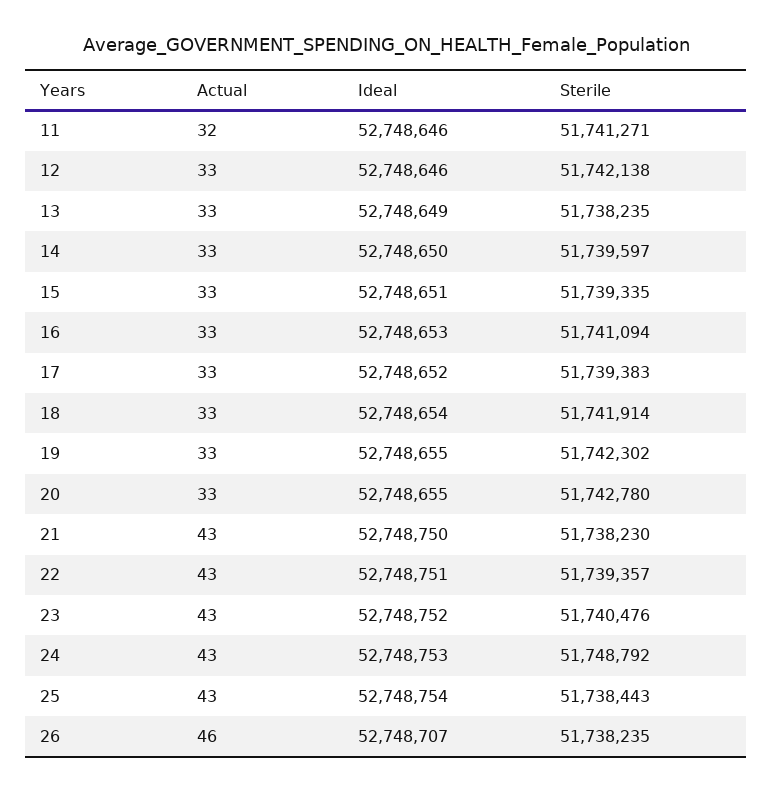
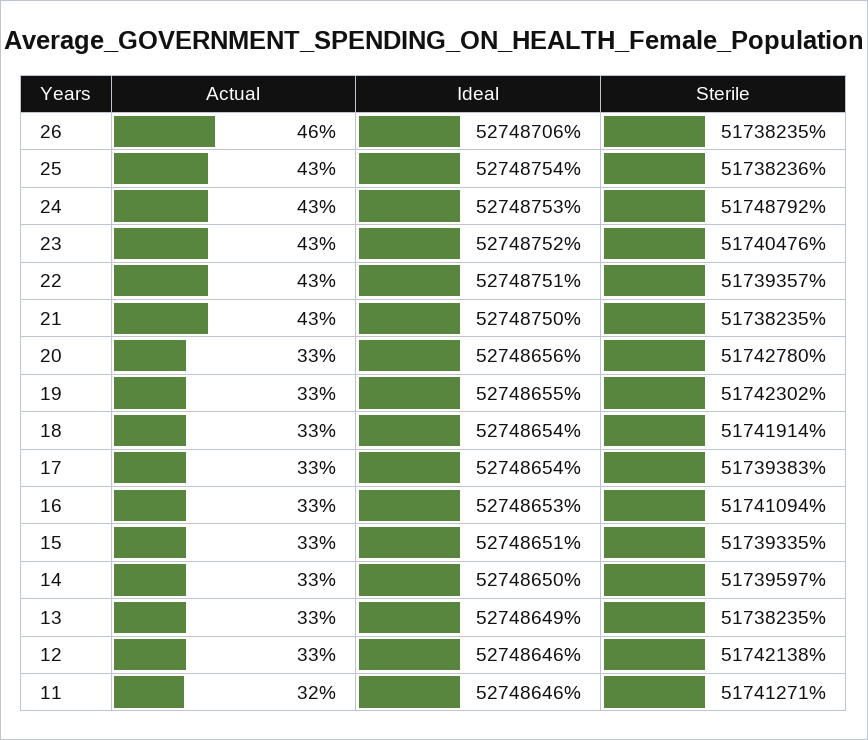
  {
    "Actual": {
      "11": 32,
      "12": 33,
      "13": 33,
      "14": 33,
      "15": 33,
      "16": 33,
      "17": 33,
      "18": 33,
      "19": 33,
      "20": 33,
      "21": 43,
      "22": 43,
      "23": 43,
      "24": 43,
      "25": 43,
      "26": 46
    },
    "Ideal": {
      "11": 52748646,
      "12": 52748646,
      "13": 52748649,
      "14": 52748650,
      "15": 52748651,
      "16": 52748653,
-     "17": 52748652,
+     "17": 52748654,
      "18": 52748654,
      "19": 52748655,
-     "20": 52748655,
+     "20": 52748656,
      "21": 52748750,
      "22": 52748751,
      "23": 52748752,
      "24": 52748753,
      "25": 52748754,
-     "26": 52748707
+     "26": 52748706
    },
    "Sterile": {
      "11": 51741271,
      "12": 51742138,
      "13": 51738235,
      "14": 51739597,
      "15": 51739335,
      "16": 51741094,
      "17": 51739383,
      "18": 51741914,
      "19": 51742302,
      "20": 51742780,
-     "21": 51738230,
+     "21": 51738235,
      "22": 51739357,
      "23": 51740476,
      "24": 51748792,
-     "25": 51738443,
+     "25": 51738236,
      "26": 51738235
    }
  }

